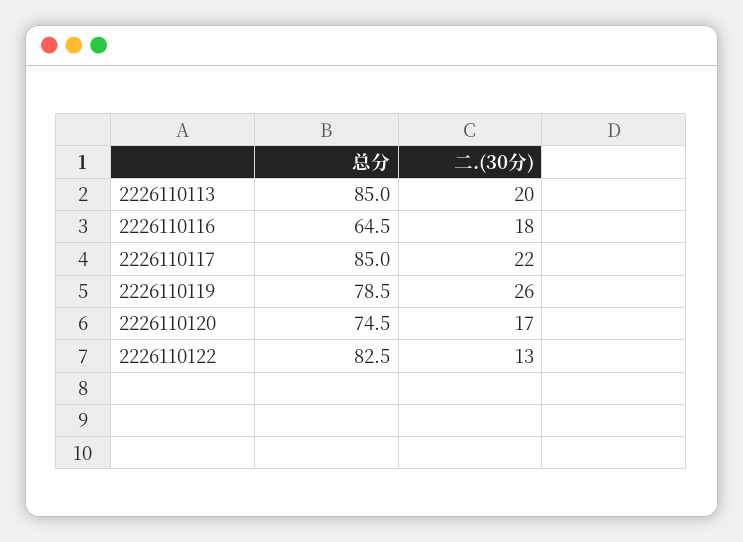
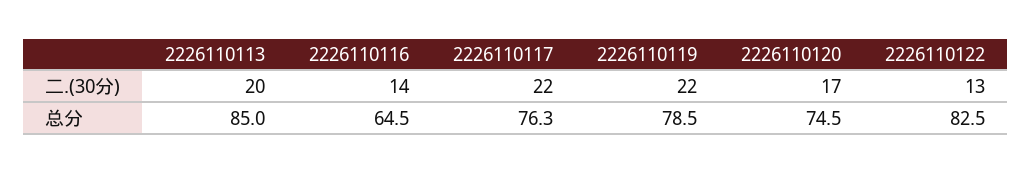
  {
    "总分": {
      "2226110113": 85,
      "2226110116": 64.5,
-     "2226110117": 85,
+     "2226110117": 76.3,
      "2226110119": 78.5,
      "2226110120": 74.5,
      "2226110122": 82.5
    },
    "二.(30分)": {
      "2226110113": 20,
-     "2226110116": 18,
+     "2226110116": 14,
      "2226110117": 22,
-     "2226110119": 26,
+     "2226110119": 22,
      "2226110120": 17,
      "2226110122": 13
    }
  }

